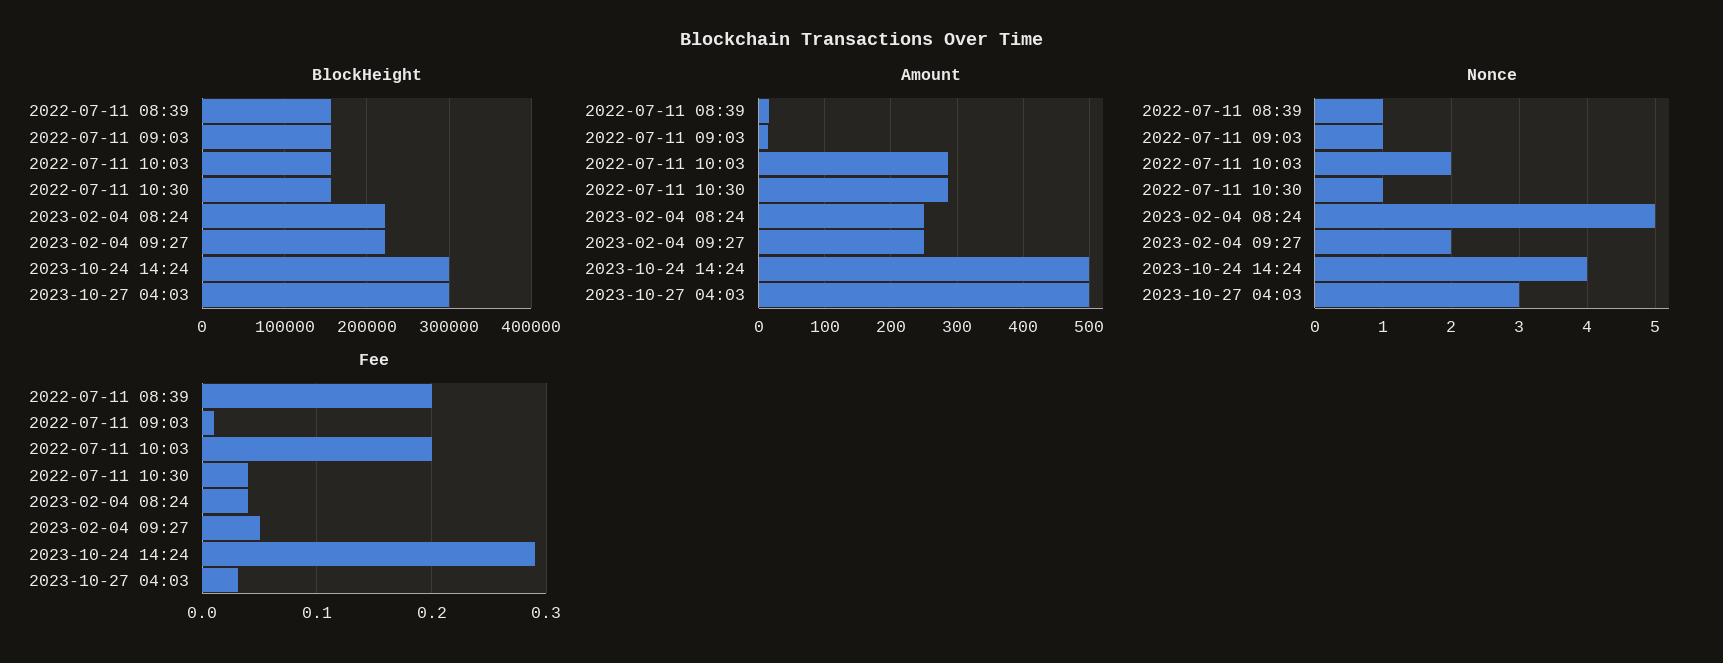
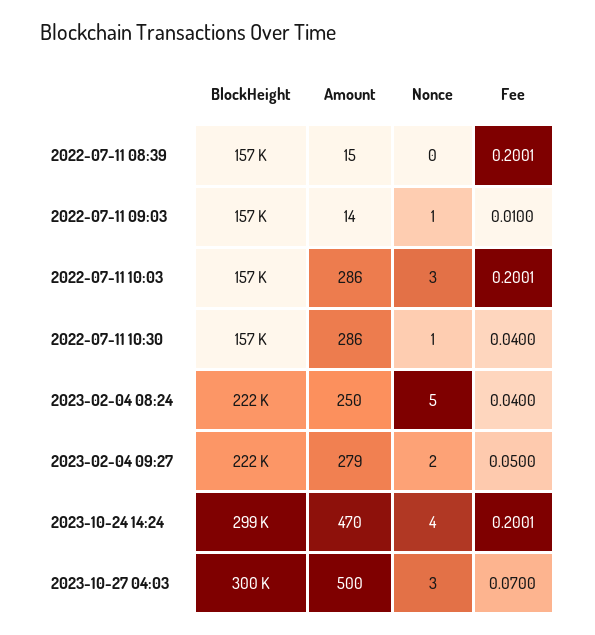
  {
    "BlockHeight": {
      "2022-07-11 08:39": 157000,
      "2022-07-11 09:03": 157000,
      "2022-07-11 10:03": 157000,
      "2022-07-11 10:30": 157000,
      "2023-02-04 08:24": 222000,
      "2023-02-04 09:27": 222000,
      "2023-10-24 14:24": 299000,
      "2023-10-27 04:03": 300000
    },
    "Amount": {
      "2022-07-11 08:39": 15,
      "2022-07-11 09:03": 14,
      "2022-07-11 10:03": 286,
      "2022-07-11 10:30": 286,
      "2023-02-04 08:24": 250,
-     "2023-02-04 09:27": 250,
+     "2023-02-04 09:27": 279,
-     "2023-10-24 14:24": 500,
+     "2023-10-24 14:24": 470,
      "2023-10-27 04:03": 500
    },
    "Nonce": {
-     "2022-07-11 08:39": 1,
+     "2022-07-11 08:39": 0,
      "2022-07-11 09:03": 1,
-     "2022-07-11 10:03": 2,
+     "2022-07-11 10:03": 3,
      "2022-07-11 10:30": 1,
      "2023-02-04 08:24": 5,
      "2023-02-04 09:27": 2,
      "2023-10-24 14:24": 4,
      "2023-10-27 04:03": 3
    },
    "Fee": {
      "2022-07-11 08:39": 0.2001,
      "2022-07-11 09:03": 0.01,
      "2022-07-11 10:03": 0.2001,
      "2022-07-11 10:30": 0.04,
      "2023-02-04 08:24": 0.04,
      "2023-02-04 09:27": 0.05,
-     "2023-10-24 14:24": 0.29,
+     "2023-10-24 14:24": 0.2001,
-     "2023-10-27 04:03": 0.03
+     "2023-10-27 04:03": 0.07
    }
  }

